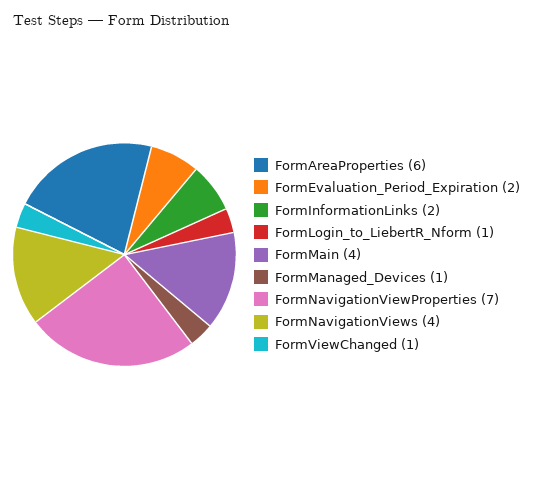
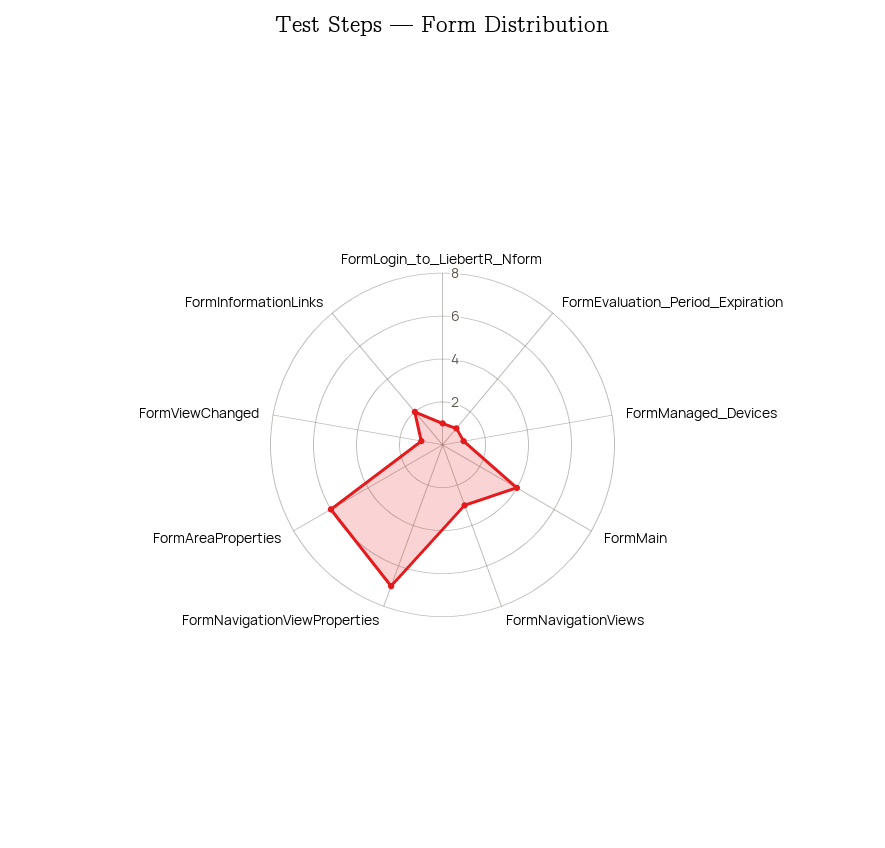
  {
    "FormAreaProperties": 6,
-   "FormEvaluation_Period_Expiration": 2,
+   "FormEvaluation_Period_Expiration": 1,
    "FormInformationLinks": 2,
    "FormLogin_to_LiebertR_Nform": 1,
    "FormMain": 4,
    "FormManaged_Devices": 1,
    "FormNavigationViewProperties": 7,
-   "FormNavigationViews": 4,
+   "FormNavigationViews": 3,
    "FormViewChanged": 1
  }

